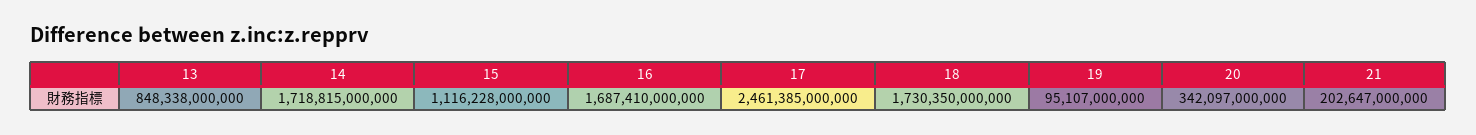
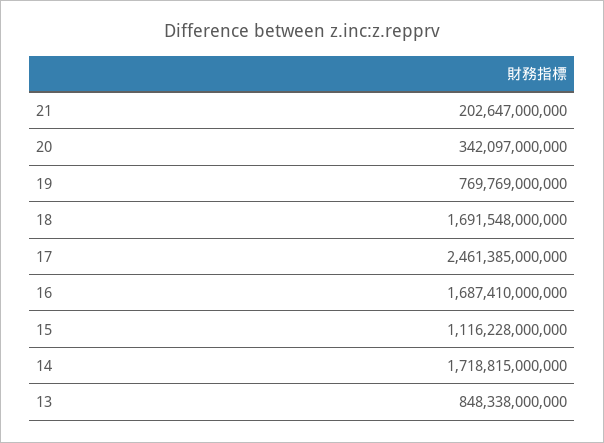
  {
    "13": 848338000000,
    "14": 1718815000000,
    "15": 1116228000000,
    "16": 1687410000000,
    "17": 2461385000000,
-   "18": 1730350000000,
+   "18": 1691548000000,
-   "19": 95107000000,
+   "19": 769769000000,
    "20": 342097000000,
    "21": 202647000000
  }

